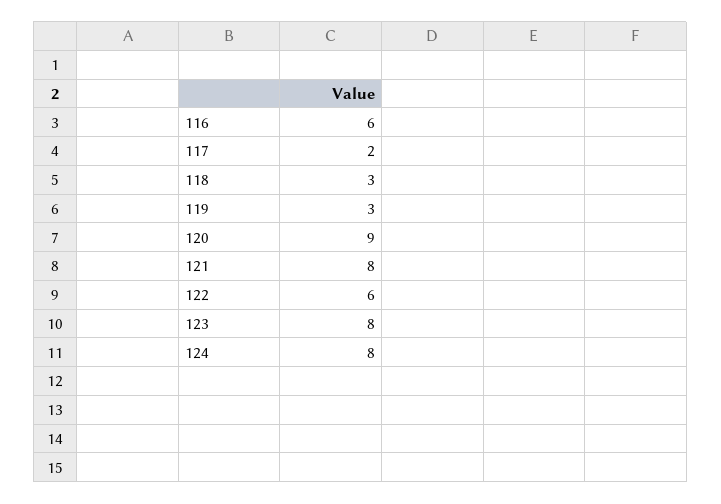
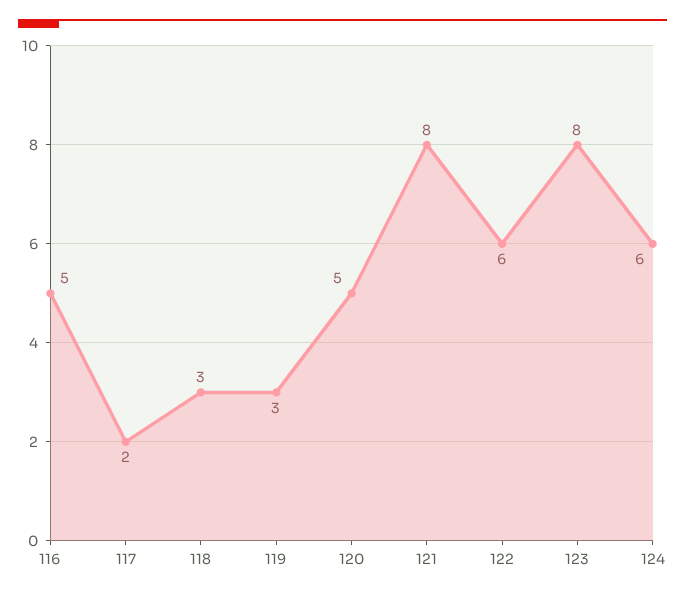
  {
-   "116": 6,
+   "116": 5,
    "117": 2,
    "118": 3,
    "119": 3,
-   "120": 9,
+   "120": 5,
    "121": 8,
    "122": 6,
    "123": 8,
-   "124": 8
+   "124": 6
  }

